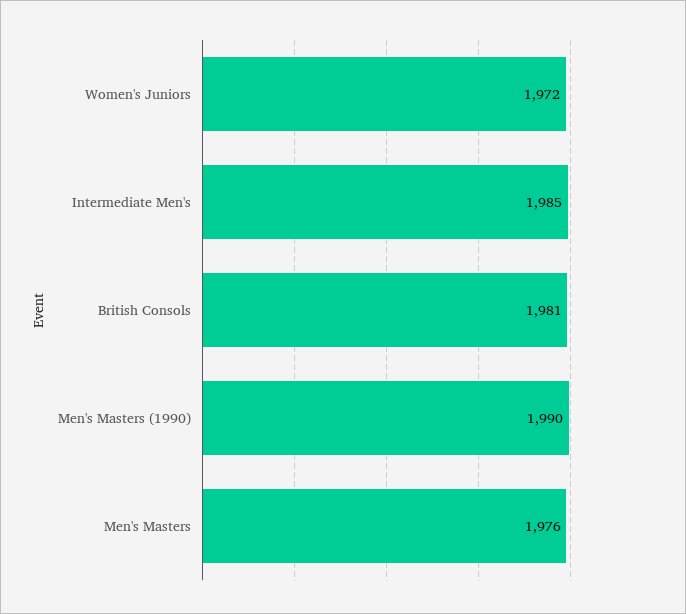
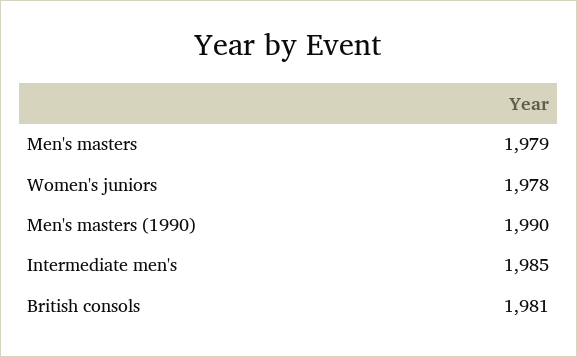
  {
-   "Women's Juniors": 1972,
+   "Women's Juniors": 1978,
    "Intermediate Men's": 1985,
    "British Consols": 1981,
    "Men's Masters (1990)": 1990,
-   "Men's Masters": 1976
+   "Men's Masters": 1979
  }

